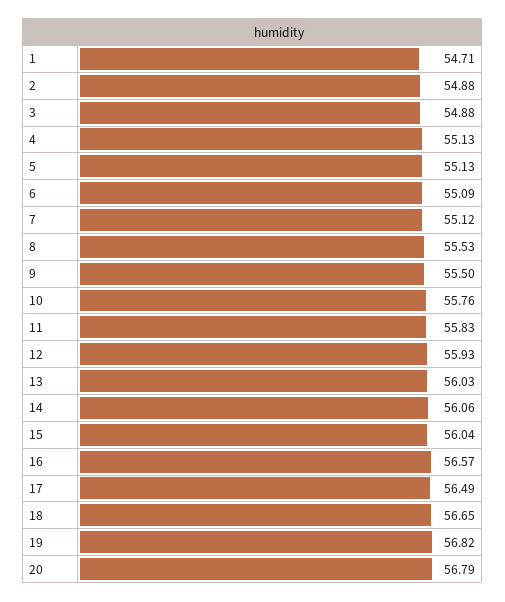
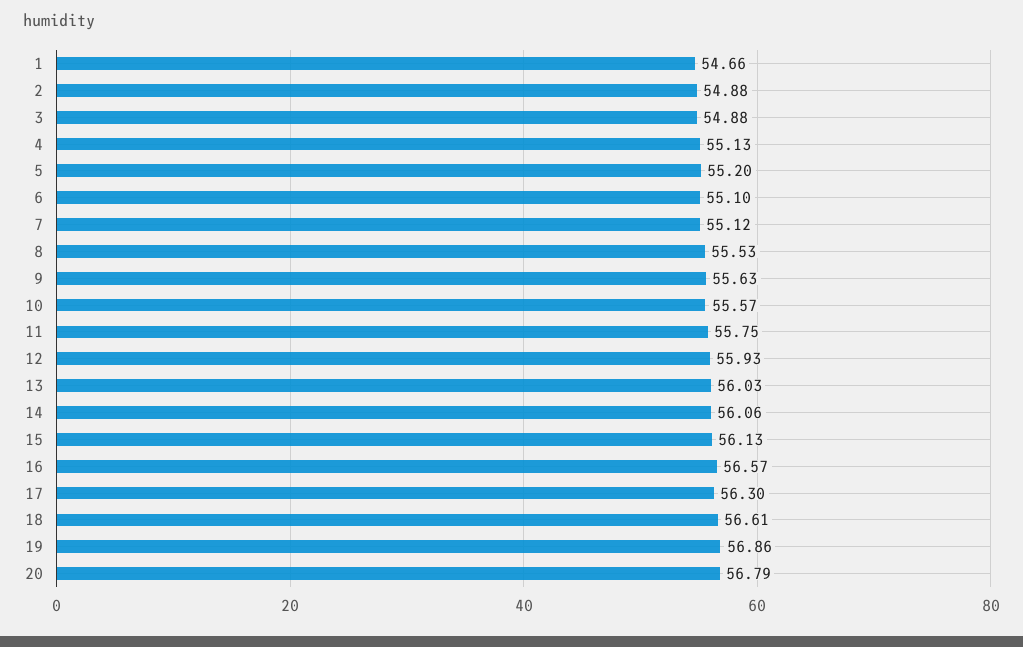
  {
-   "1": 54.71,
+   "1": 54.66,
    "2": 54.88,
    "3": 54.88,
    "4": 55.13,
-   "5": 55.13,
+   "5": 55.2,
-   "6": 55.09,
+   "6": 55.1,
    "7": 55.12,
    "8": 55.53,
-   "9": 55.5,
+   "9": 55.63,
-   "10": 55.76,
+   "10": 55.57,
-   "11": 55.83,
+   "11": 55.75,
    "12": 55.93,
    "13": 56.03,
    "14": 56.06,
-   "15": 56.04,
+   "15": 56.13,
    "16": 56.57,
-   "17": 56.49,
+   "17": 56.3,
-   "18": 56.65,
+   "18": 56.61,
-   "19": 56.82,
+   "19": 56.86,
    "20": 56.79
  }

